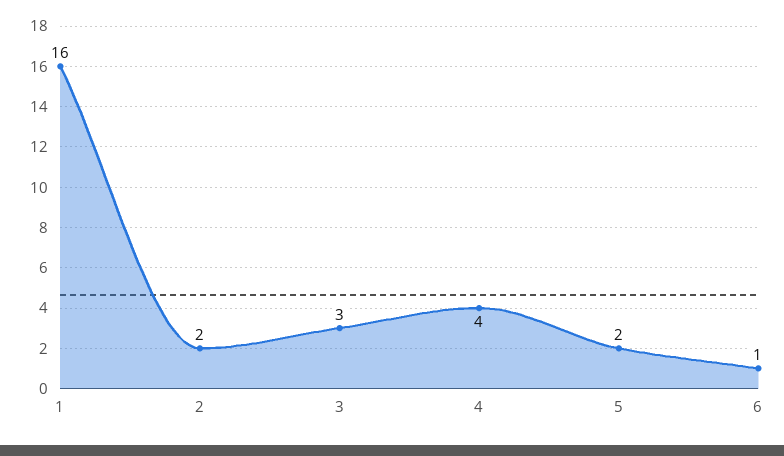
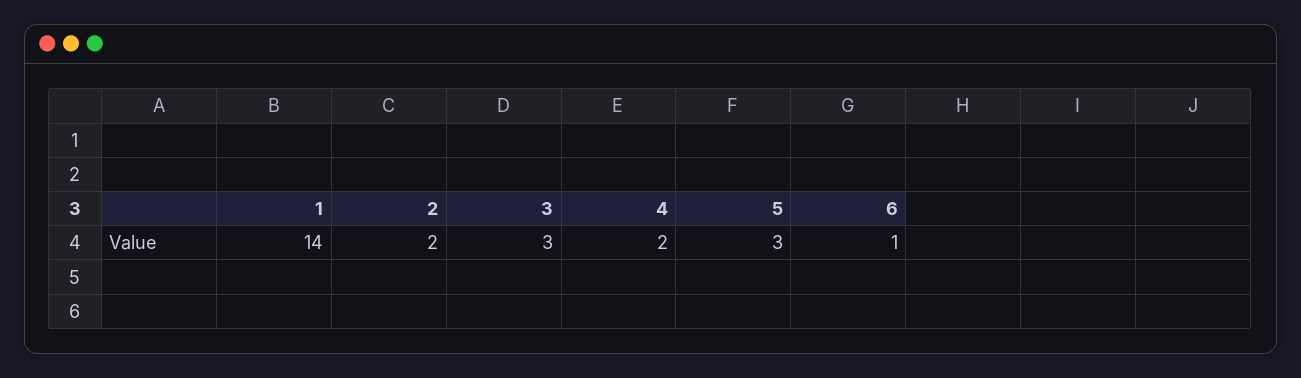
  {
-   "1": 16,
+   "1": 14,
    "2": 2,
    "3": 3,
-   "4": 4,
+   "4": 2,
-   "5": 2,
+   "5": 3,
    "6": 1
  }

